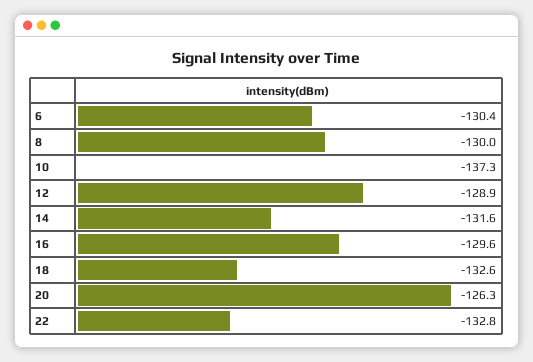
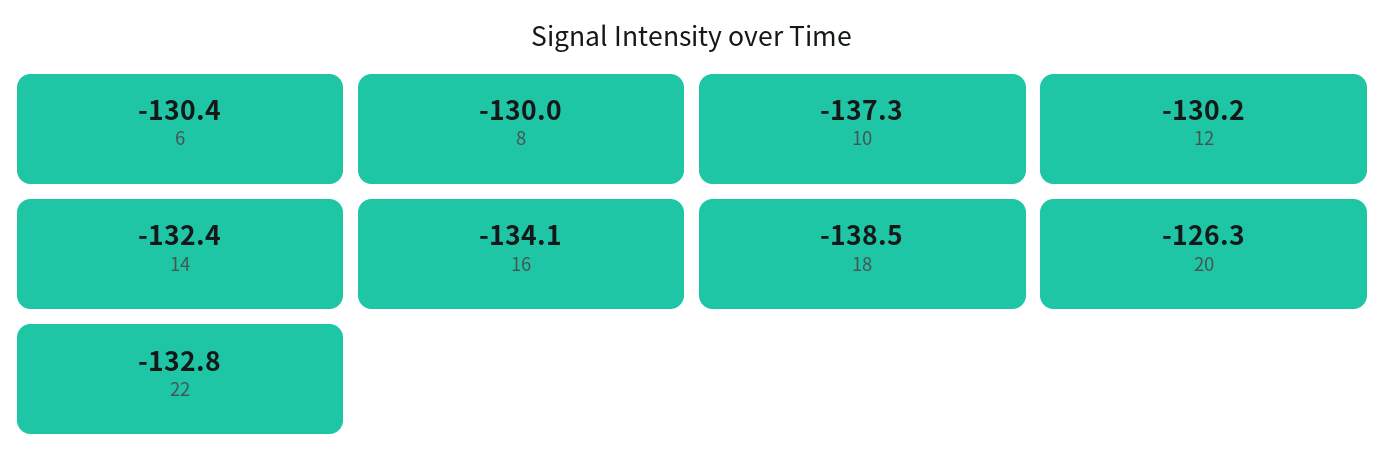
  {
    "6": -130.4,
    "8": -130,
    "10": -137.3,
-   "12": -128.9,
+   "12": -130.2,
-   "14": -131.6,
+   "14": -132.4,
-   "16": -129.6,
+   "16": -134.1,
-   "18": -132.6,
+   "18": -138.5,
    "20": -126.3,
    "22": -132.8
  }

